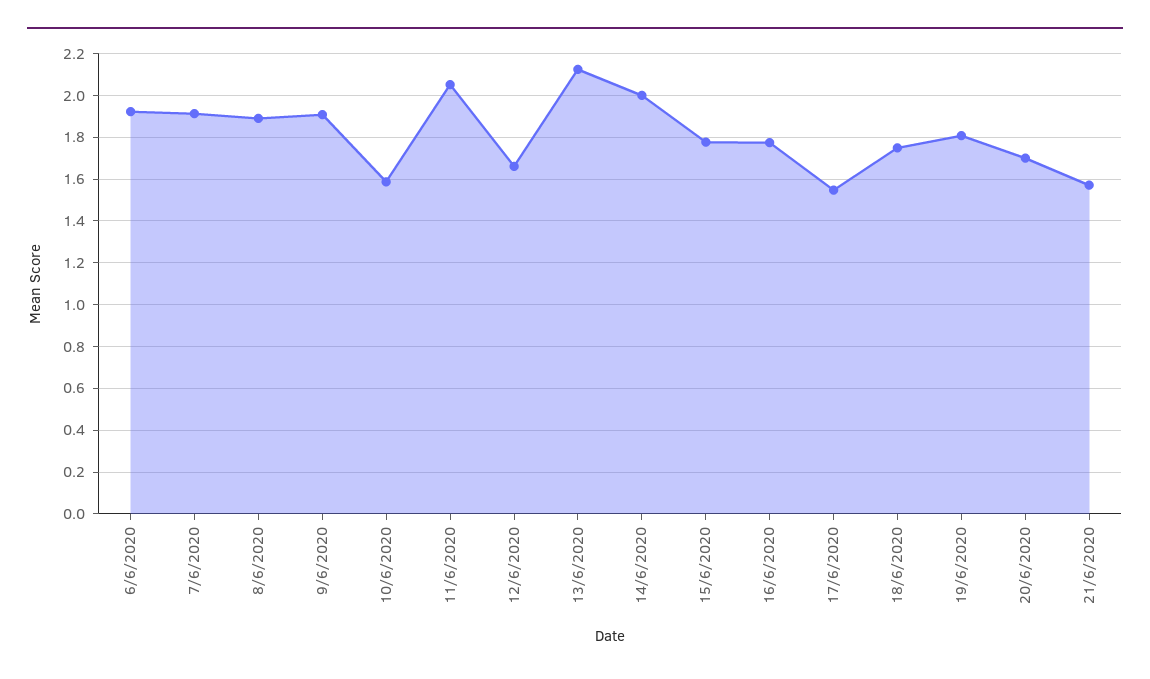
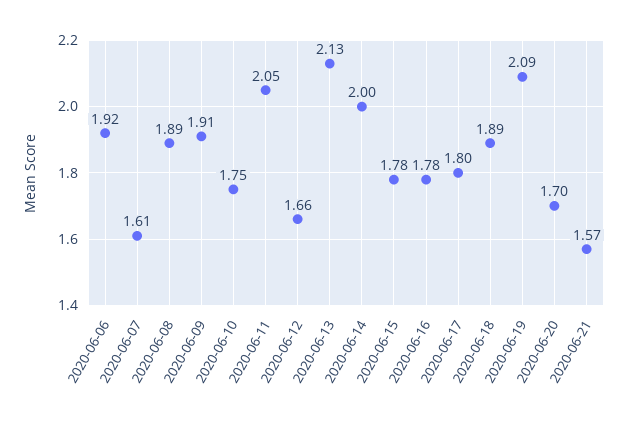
  {
    "6/6/2020": 1.92,
-   "7/6/2020": 1.9,
+   "7/6/2020": 1.61,
    "8/6/2020": 1.89,
    "9/6/2020": 1.91,
-   "10/6/2020": 1.6,
+   "10/6/2020": 1.75,
    "11/6/2020": 2.05,
    "12/6/2020": 1.66,
    "13/6/2020": 2.13,
    "14/6/2020": 2,
    "15/6/2020": 1.78,
    "16/6/2020": 1.78,
-   "17/6/2020": 1.55,
+   "17/6/2020": 1.8,
-   "18/6/2020": 1.75,
+   "18/6/2020": 1.89,
-   "19/6/2020": 1.8,
+   "19/6/2020": 2.09,
    "20/6/2020": 1.7,
    "21/6/2020": 1.57
  }

